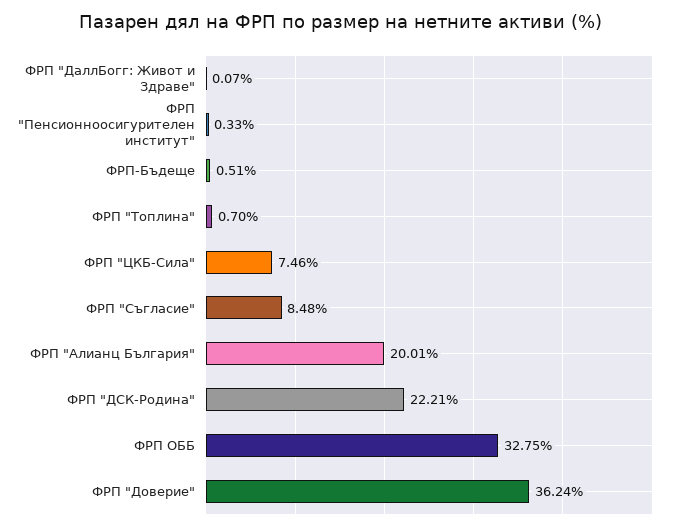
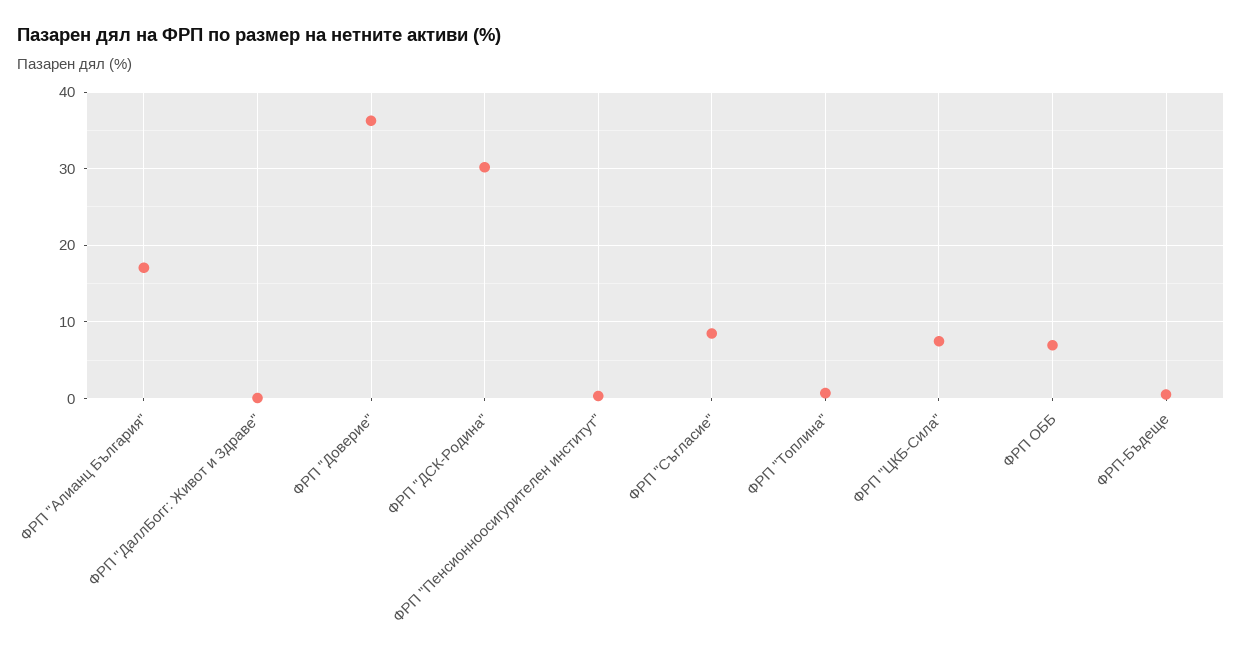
  {
    "ФРП \"ДаллБогг: Живот и Здраве\"": 0.07,
    "ФРП \"Пенсионноосигурителен институт\"": 0.33,
    "ФРП-Бъдеще": 0.51,
    "ФРП \"Топлина\"": 0.7,
    "ФРП \"ЦКБ-Сила\"": 7.46,
    "ФРП \"Съгласие\"": 8.48,
-   "ФРП \"Алианц България\"": 20.01,
+   "ФРП \"Алианц България\"": 17,
-   "ФРП \"ДСК-Родина\"": 22.21,
+   "ФРП \"ДСК-Родина\"": 30,
-   "ФРП ОББ": 32.75,
+   "ФРП ОББ": 7,
    "ФРП \"Доверие\"": 36.24
  }

